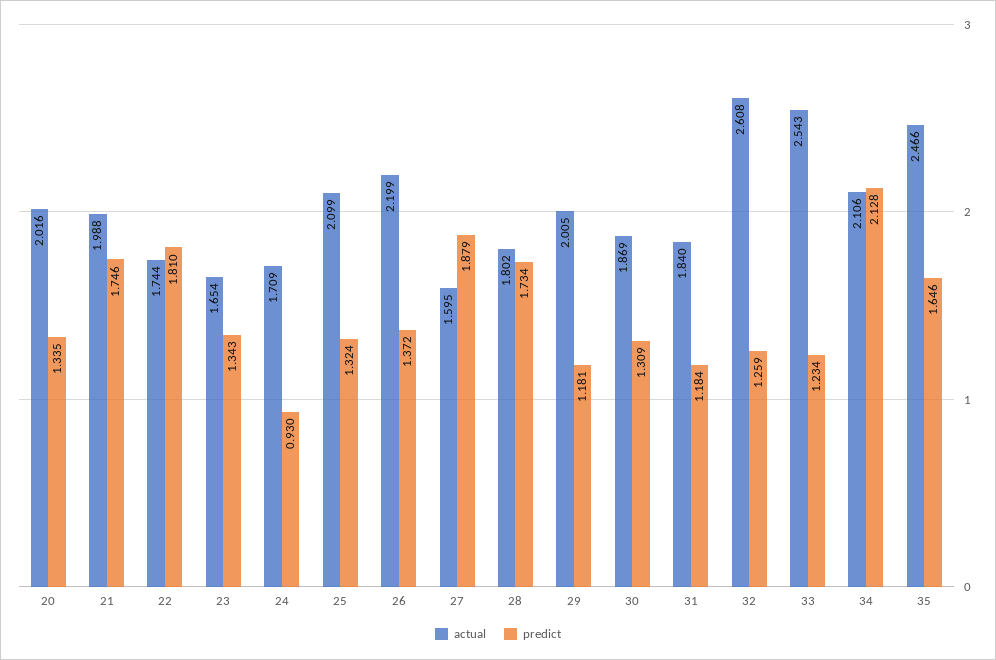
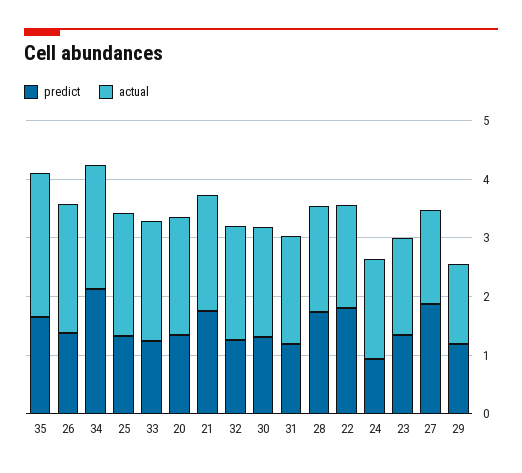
  {
    "actual": {
      "20": 2.016,
      "21": 1.988,
      "22": 1.744,
      "23": 1.654,
      "24": 1.709,
      "25": 2.099,
      "26": 2.199,
      "27": 1.595,
      "28": 1.802,
-     "29": 2.005,
+     "29": 1.4,
      "30": 1.869,
      "31": 1.84,
-     "32": 2.608,
+     "32": 2,
-     "33": 2.543,
+     "33": 2,
      "34": 2.106,
      "35": 2.466
    },
    "predict": {
      "20": 1.335,
      "21": 1.746,
      "22": 1.81,
      "23": 1.343,
      "24": 0.93,
      "25": 1.324,
      "26": 1.372,
      "27": 1.879,
      "28": 1.734,
      "29": 1.181,
      "30": 1.309,
      "31": 1.184,
      "32": 1.259,
      "33": 1.234,
      "34": 2.128,
      "35": 1.646
    }
  }

